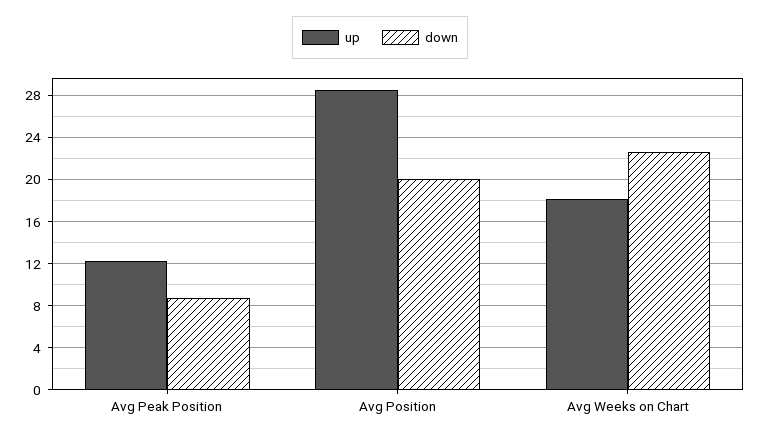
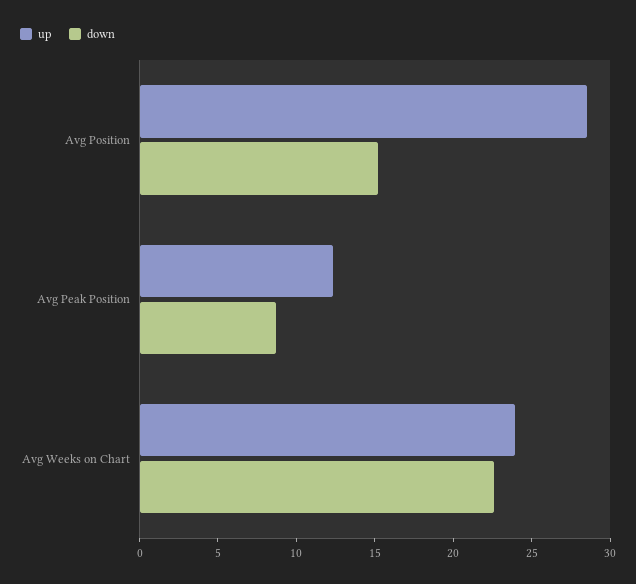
  {
    "up": {
      "Avg Peak Position": 12,
      "Avg Position": 29,
-     "Avg Weeks on Chart": 18
+     "Avg Weeks on Chart": 24
    },
    "down": {
      "Avg Peak Position": 9,
-     "Avg Position": 20,
+     "Avg Position": 15,
      "Avg Weeks on Chart": 23
    }
  }

